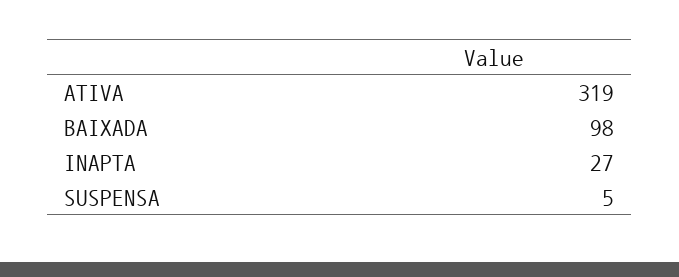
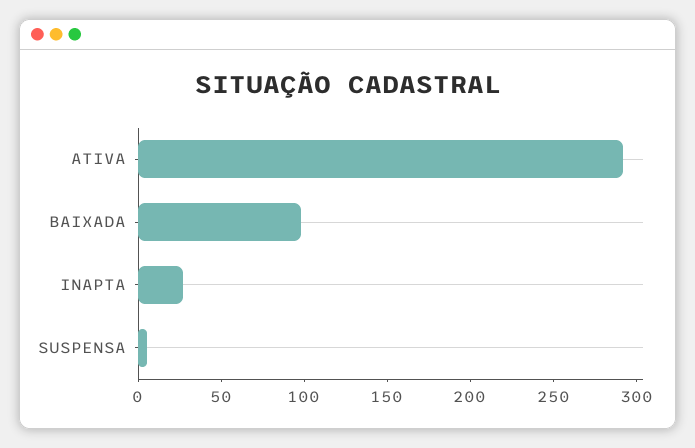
  {
-   "ATIVA": 319,
+   "ATIVA": 290,
    "BAIXADA": 98,
    "INAPTA": 27,
    "SUSPENSA": 5
  }

